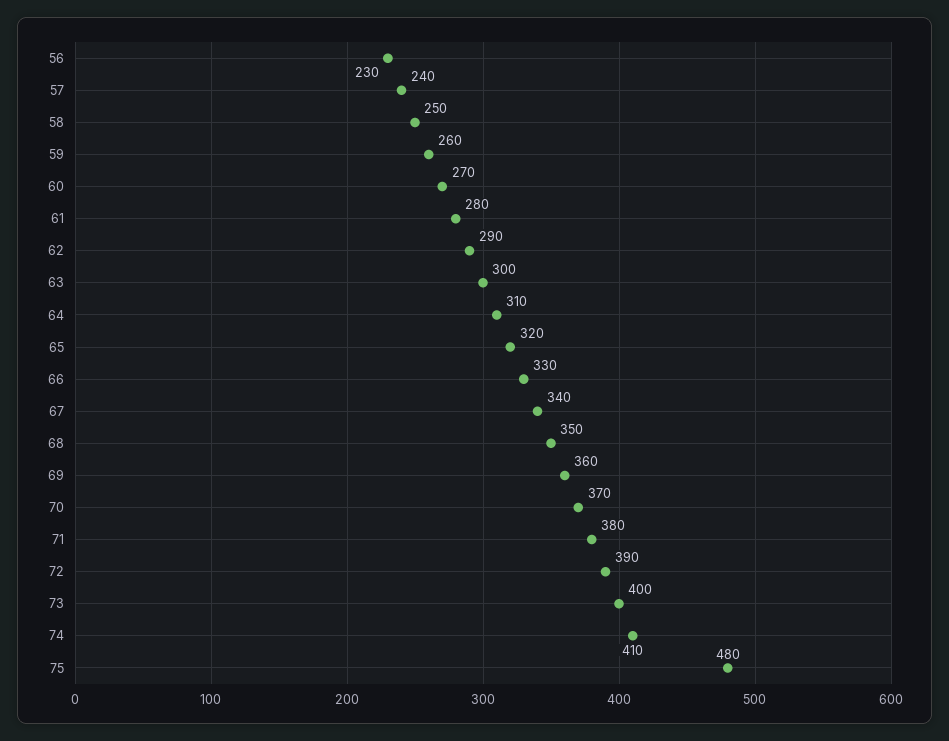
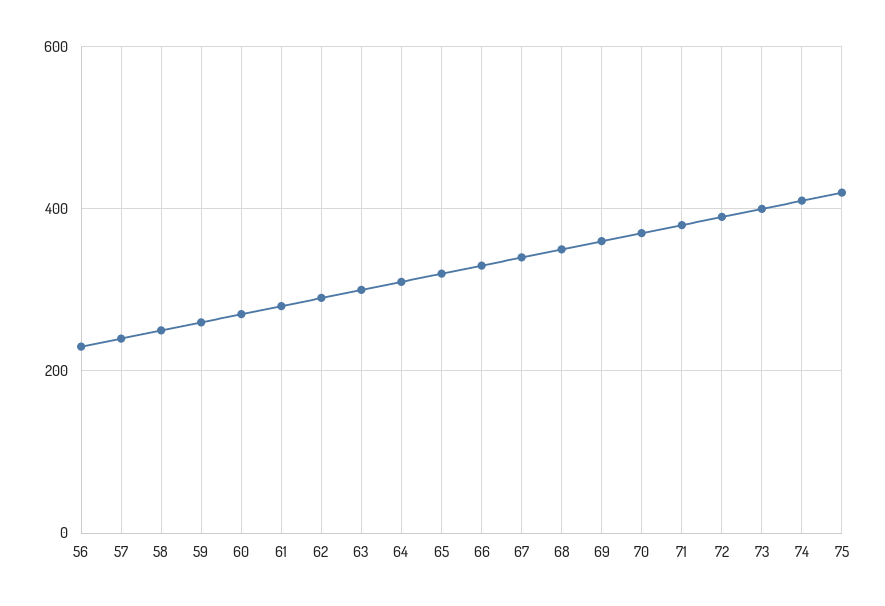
  {
    "56": 230,
    "57": 240,
    "58": 250,
    "59": 260,
    "60": 270,
    "61": 280,
    "62": 290,
    "63": 300,
    "64": 310,
    "65": 320,
    "66": 330,
    "67": 340,
    "68": 350,
    "69": 360,
    "70": 370,
    "71": 380,
    "72": 390,
    "73": 400,
    "74": 410,
-   "75": 480
+   "75": 420
  }

